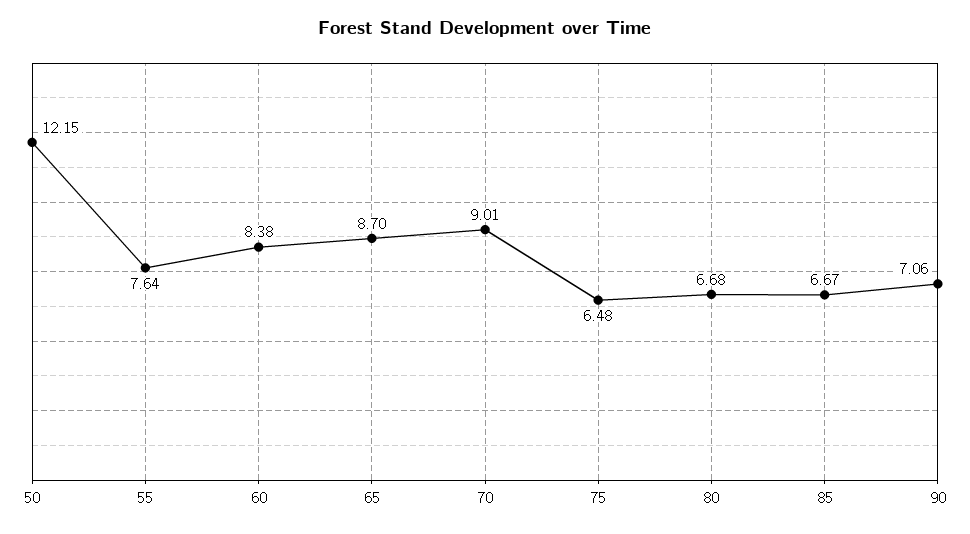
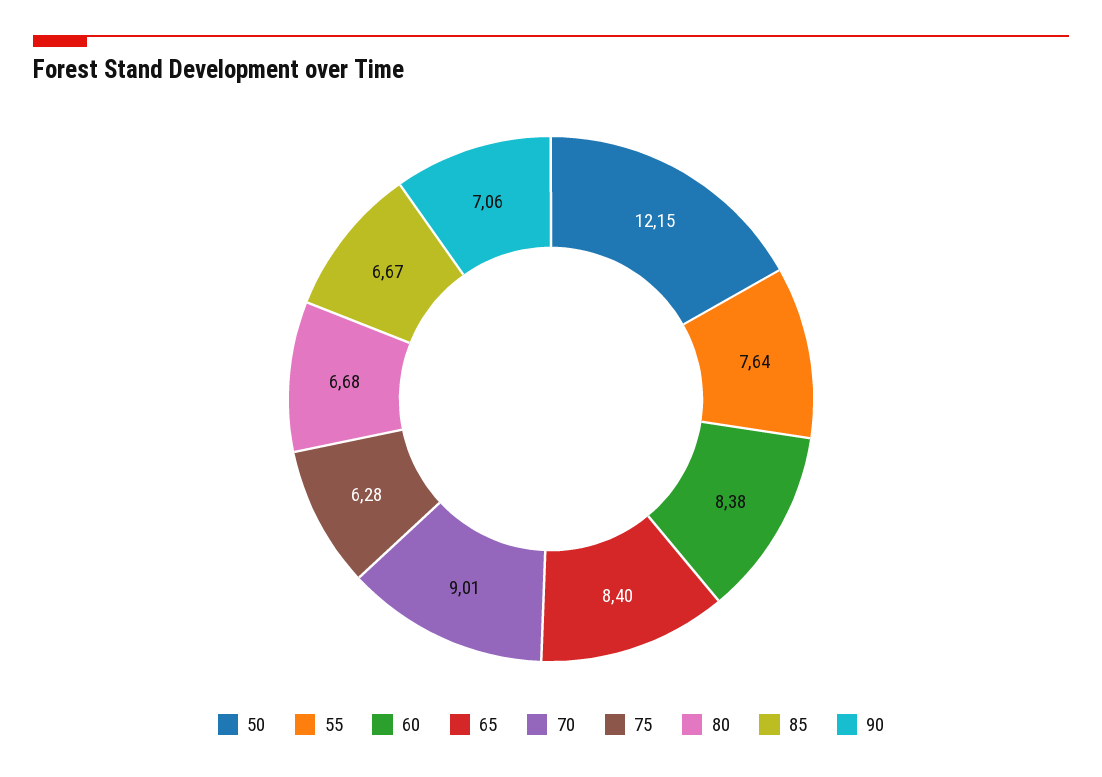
  {
    "50": 12.15,
    "55": 7.64,
    "60": 8.38,
-   "65": 8.7,
+   "65": 8.4,
    "70": 9.01,
-   "75": 6.48,
+   "75": 6.28,
    "80": 6.68,
    "85": 6.67,
    "90": 7.06
  }

